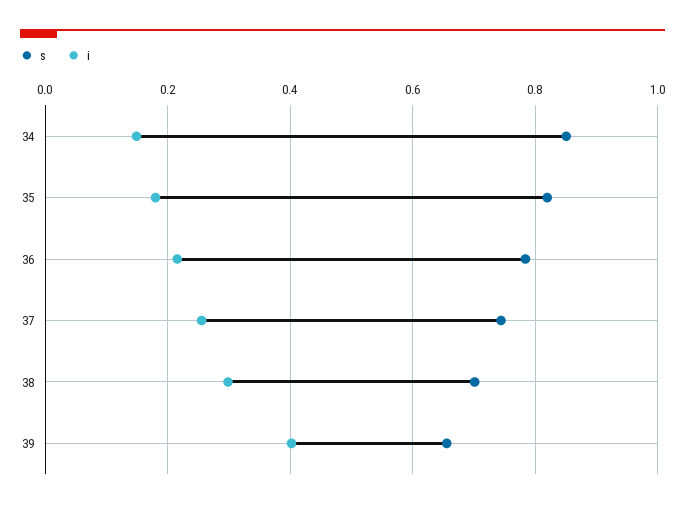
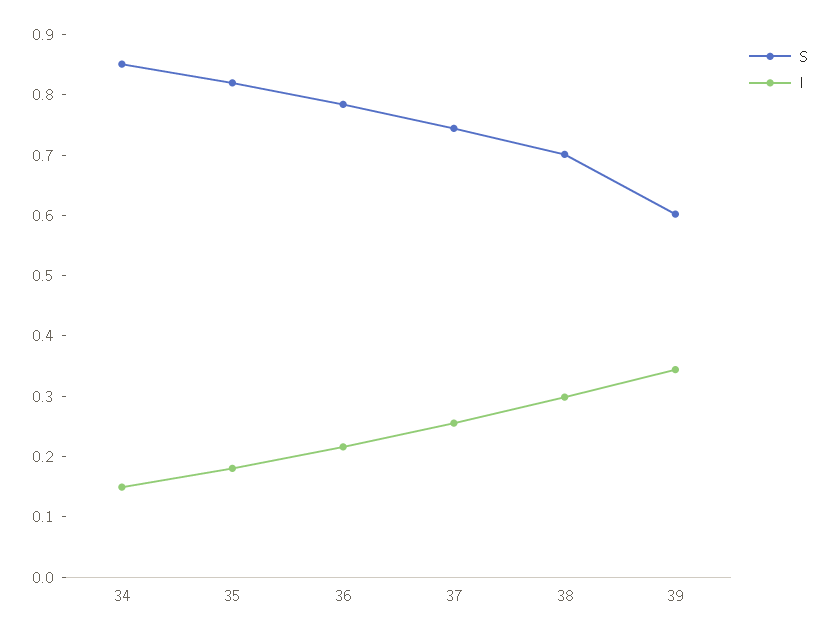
  {
    "s": {
      "34": 0.86,
      "35": 0.82,
      "36": 0.78,
      "37": 0.74,
      "38": 0.7,
-     "39": 0.66
+     "39": 0.6
    },
    "i": {
      "34": 0.14,
      "35": 0.18,
      "36": 0.22,
      "37": 0.26,
      "38": 0.3,
-     "39": 0.4
+     "39": 0.34
    }
  }

